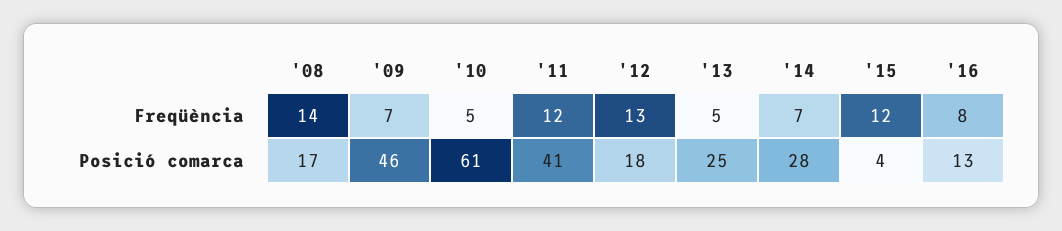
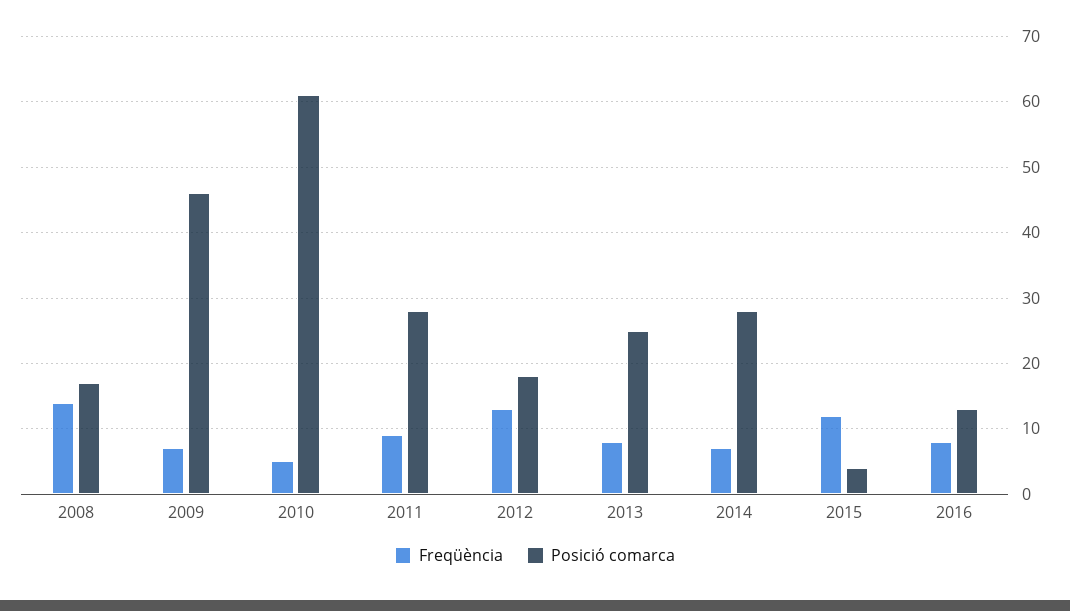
  {
    "Freqüència": {
      "'08": 14,
      "'09": 7,
      "'10": 5,
-     "'11": 12,
+     "'11": 9,
      "'12": 13,
-     "'13": 5,
+     "'13": 8,
      "'14": 7,
      "'15": 12,
      "'16": 8
    },
    "Posició comarca": {
      "'08": 17,
      "'09": 46,
      "'10": 61,
-     "'11": 41,
+     "'11": 28,
      "'12": 18,
      "'13": 25,
      "'14": 28,
      "'15": 4,
      "'16": 13
    }
  }

